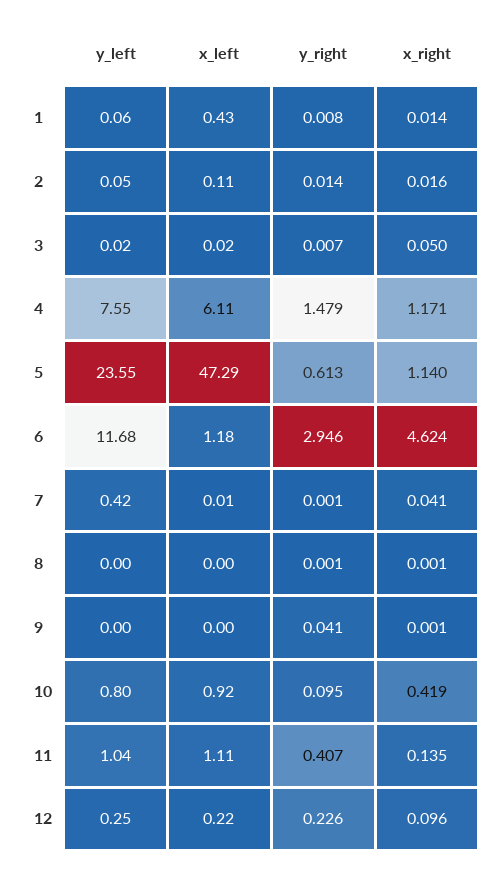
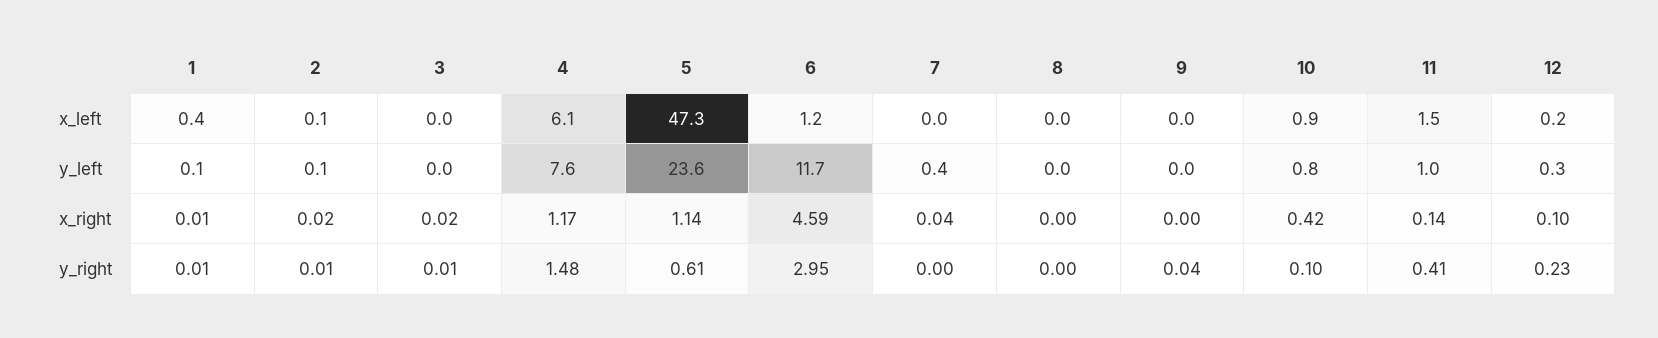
  {
    "y_left": {
      "1": 0.06,
      "2": 0.05,
      "3": 0.02,
      "4": 7.55,
      "5": 23.55,
      "6": 11.68,
      "7": 0.42,
      "8": 0,
      "9": 0,
      "10": 0.8,
      "11": 1.04,
      "12": 0.25
    },
    "x_left": {
      "1": 0.43,
      "2": 0.11,
      "3": 0.02,
      "4": 6.11,
      "5": 47.29,
      "6": 1.18,
      "7": 0.01,
      "8": 0,
      "9": 0,
      "10": 0.92,
-     "11": 1.11,
+     "11": 1.5,
      "12": 0.22
    },
    "y_right": {
      "1": 0.008,
      "2": 0.014,
      "3": 0.007,
      "4": 1.479,
      "5": 0.613,
      "6": 2.946,
      "7": 0.001,
      "8": 0.001,
      "9": 0.041,
      "10": 0.095,
      "11": 0.407,
      "12": 0.226
    },
    "x_right": {
      "1": 0.014,
      "2": 0.016,
-     "3": 0.05,
+     "3": 0.02,
      "4": 1.171,
      "5": 1.14,
-     "6": 4.624,
+     "6": 4.59,
      "7": 0.041,
      "8": 0.001,
      "9": 0.001,
      "10": 0.419,
      "11": 0.135,
      "12": 0.096
    }
  }

